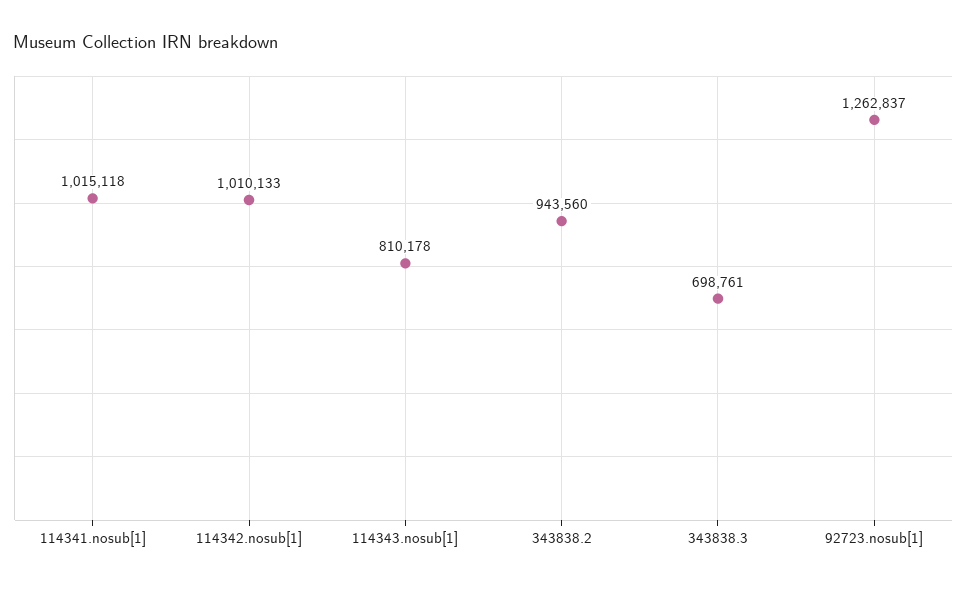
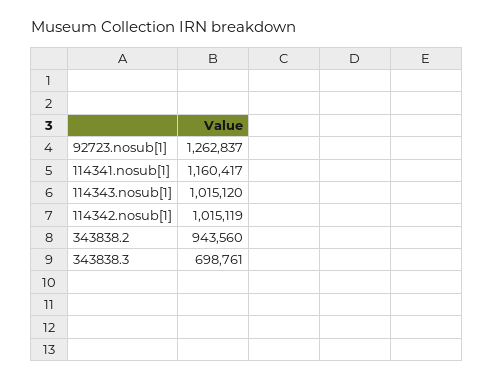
  {
-   "114341.nosub[1]": 1015118,
+   "114341.nosub[1]": 1160417,
-   "114342.nosub[1]": 1010133,
+   "114342.nosub[1]": 1015119,
-   "114343.nosub[1]": 810178,
+   "114343.nosub[1]": 1015120,
    "343838.2": 943560,
    "343838.3": 698761,
    "92723.nosub[1]": 1262837
  }

